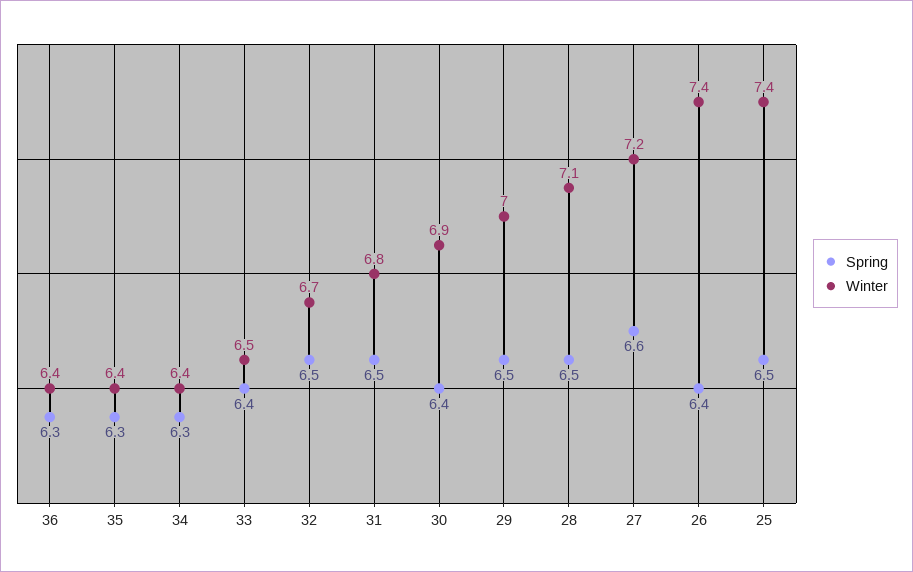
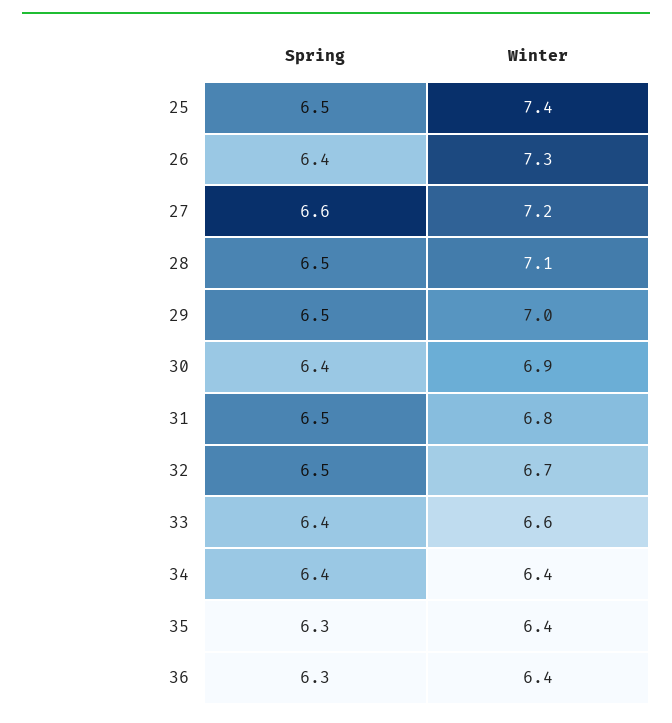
  {
    "Spring": {
      "36": 6.3,
      "35": 6.3,
-     "34": 6.3,
+     "34": 6.4,
      "33": 6.4,
      "32": 6.5,
      "31": 6.5,
      "30": 6.4,
      "29": 6.5,
      "28": 6.5,
      "27": 6.6,
      "26": 6.4,
      "25": 6.5
    },
    "Winter": {
      "36": 6.4,
      "35": 6.4,
      "34": 6.4,
-     "33": 6.5,
+     "33": 6.6,
      "32": 6.7,
      "31": 6.8,
      "30": 6.9,
      "29": 7,
      "28": 7.1,
      "27": 7.2,
-     "26": 7.4,
+     "26": 7.3,
      "25": 7.4
    }
  }

